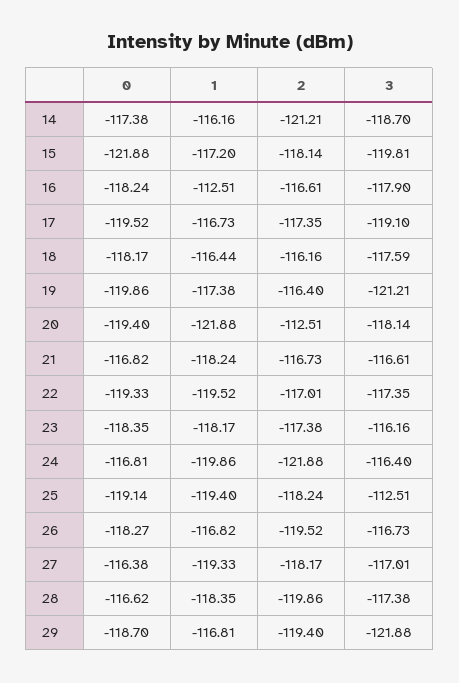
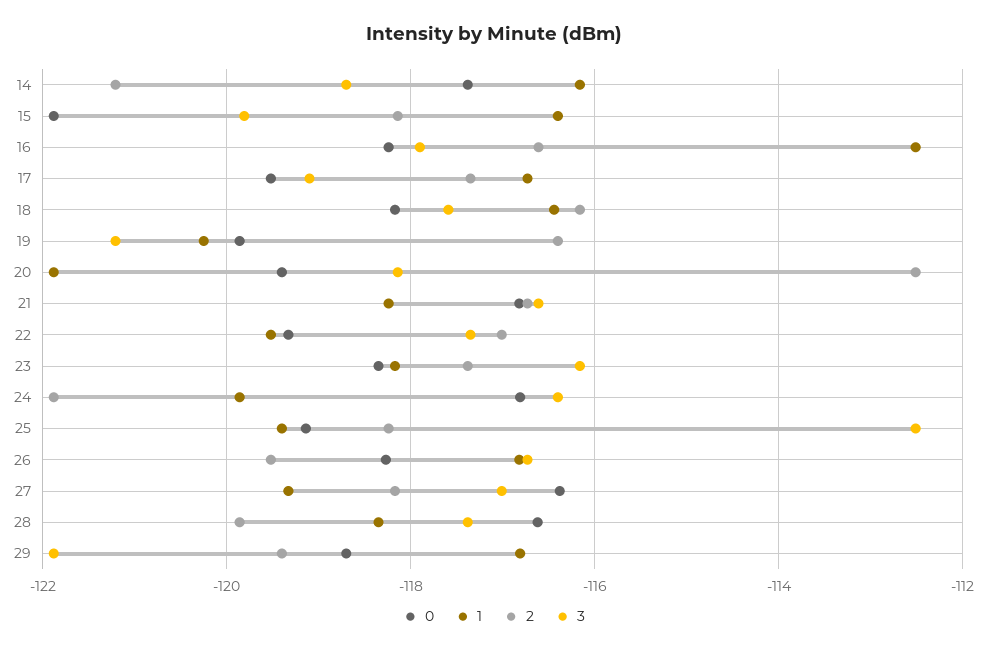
  {
    "0": {
      "14": -117.38,
      "15": -121.88,
      "16": -118.24,
      "17": -119.52,
      "18": -118.17,
      "19": -119.86,
      "20": -119.4,
      "21": -116.82,
      "22": -119.33,
      "23": -118.35,
      "24": -116.81,
      "25": -119.14,
      "26": -118.27,
      "27": -116.38,
      "28": -116.62,
      "29": -118.7
    },
    "1": {
      "14": -116.16,
-     "15": -117.2,
+     "15": -116.4,
      "16": -112.51,
      "17": -116.73,
      "18": -116.44,
-     "19": -117.38,
+     "19": -120.2,
      "20": -121.88,
      "21": -118.24,
      "22": -119.52,
      "23": -118.17,
      "24": -119.86,
      "25": -119.4,
      "26": -116.82,
      "27": -119.33,
      "28": -118.35,
      "29": -116.81
    },
    "2": {
      "14": -121.21,
      "15": -118.14,
      "16": -116.61,
      "17": -117.35,
      "18": -116.16,
      "19": -116.4,
      "20": -112.51,
      "21": -116.73,
      "22": -117.01,
      "23": -117.38,
      "24": -121.88,
      "25": -118.24,
      "26": -119.52,
      "27": -118.17,
      "28": -119.86,
      "29": -119.4
    },
    "3": {
      "14": -118.7,
      "15": -119.81,
      "16": -117.9,
      "17": -119.1,
      "18": -117.59,
      "19": -121.21,
      "20": -118.14,
      "21": -116.61,
      "22": -117.35,
      "23": -116.16,
      "24": -116.4,
      "25": -112.51,
      "26": -116.73,
      "27": -117.01,
      "28": -117.38,
      "29": -121.88
    }
  }

